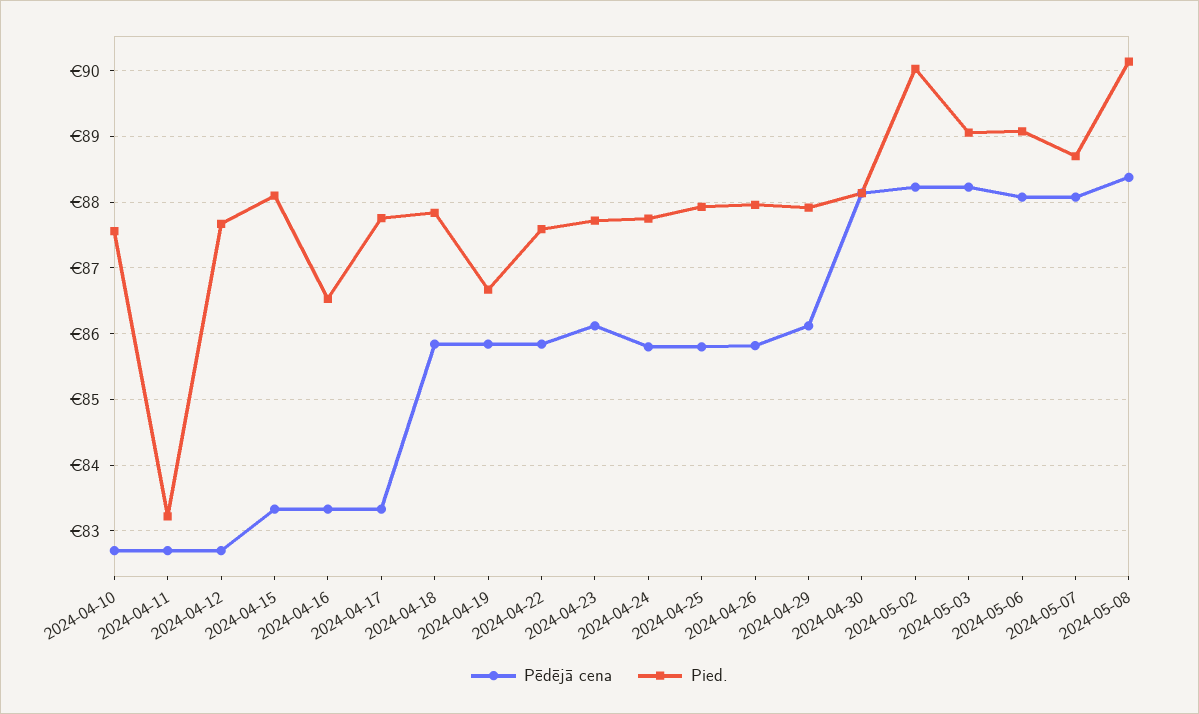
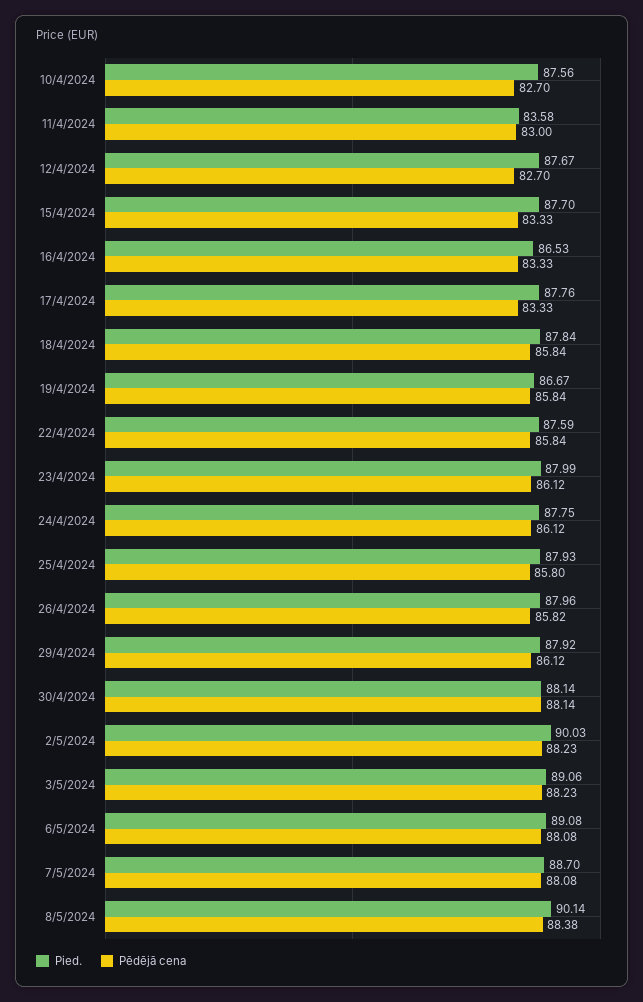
  {
    "Pēdējā cena": {
      "2024-04-10": 82.7,
-     "2024-04-11": 82.7,
+     "2024-04-11": 83,
      "2024-04-12": 82.7,
      "2024-04-15": 83.33,
      "2024-04-16": 83.33,
      "2024-04-17": 83.33,
      "2024-04-18": 85.84,
      "2024-04-19": 85.84,
      "2024-04-22": 85.84,
      "2024-04-23": 86.12,
-     "2024-04-24": 85.8,
+     "2024-04-24": 86.12,
      "2024-04-25": 85.8,
      "2024-04-26": 85.82,
      "2024-04-29": 86.12,
      "2024-04-30": 88.14,
      "2024-05-02": 88.23,
      "2024-05-03": 88.23,
      "2024-05-06": 88.08,
      "2024-05-07": 88.08,
      "2024-05-08": 88.38
    },
    "Pied.": {
      "2024-04-10": 87.56,
-     "2024-04-11": 83.2,
+     "2024-04-11": 83.58,
      "2024-04-12": 87.67,
-     "2024-04-15": 88.1,
+     "2024-04-15": 87.7,
      "2024-04-16": 86.53,
      "2024-04-17": 87.76,
      "2024-04-18": 87.84,
      "2024-04-19": 86.67,
      "2024-04-22": 87.59,
-     "2024-04-23": 87.7,
+     "2024-04-23": 87.99,
      "2024-04-24": 87.75,
      "2024-04-25": 87.93,
      "2024-04-26": 87.96,
      "2024-04-29": 87.92,
      "2024-04-30": 88.14,
      "2024-05-02": 90.03,
      "2024-05-03": 89.06,
      "2024-05-06": 89.08,
      "2024-05-07": 88.7,
      "2024-05-08": 90.14
    }
  }

